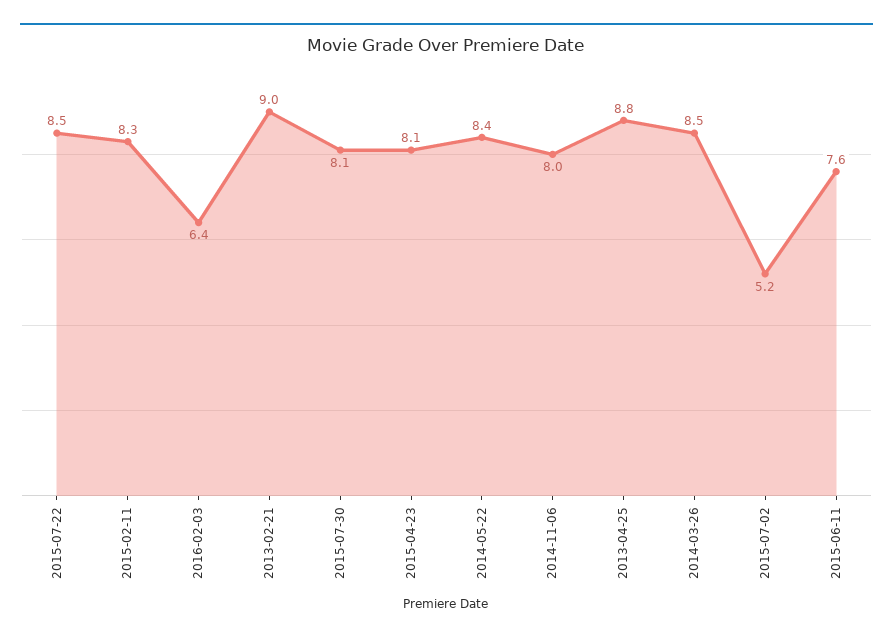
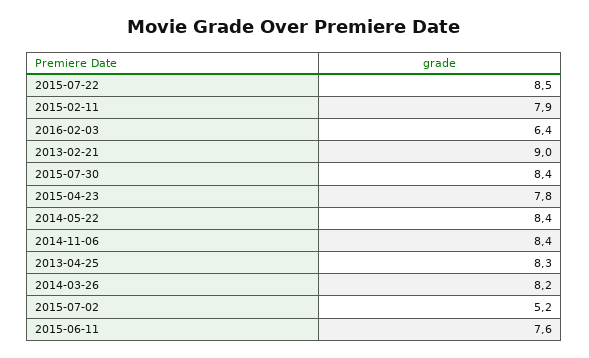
  {
    "2015-07-22": 8.5,
-   "2015-02-11": 8.3,
+   "2015-02-11": 7.9,
    "2016-02-03": 6.4,
    "2013-02-21": 9,
-   "2015-07-30": 8.1,
+   "2015-07-30": 8.4,
-   "2015-04-23": 8.1,
+   "2015-04-23": 7.8,
    "2014-05-22": 8.4,
-   "2014-11-06": 8,
+   "2014-11-06": 8.4,
-   "2013-04-25": 8.8,
+   "2013-04-25": 8.3,
-   "2014-03-26": 8.5,
+   "2014-03-26": 8.2,
    "2015-07-02": 5.2,
    "2015-06-11": 7.6
  }

